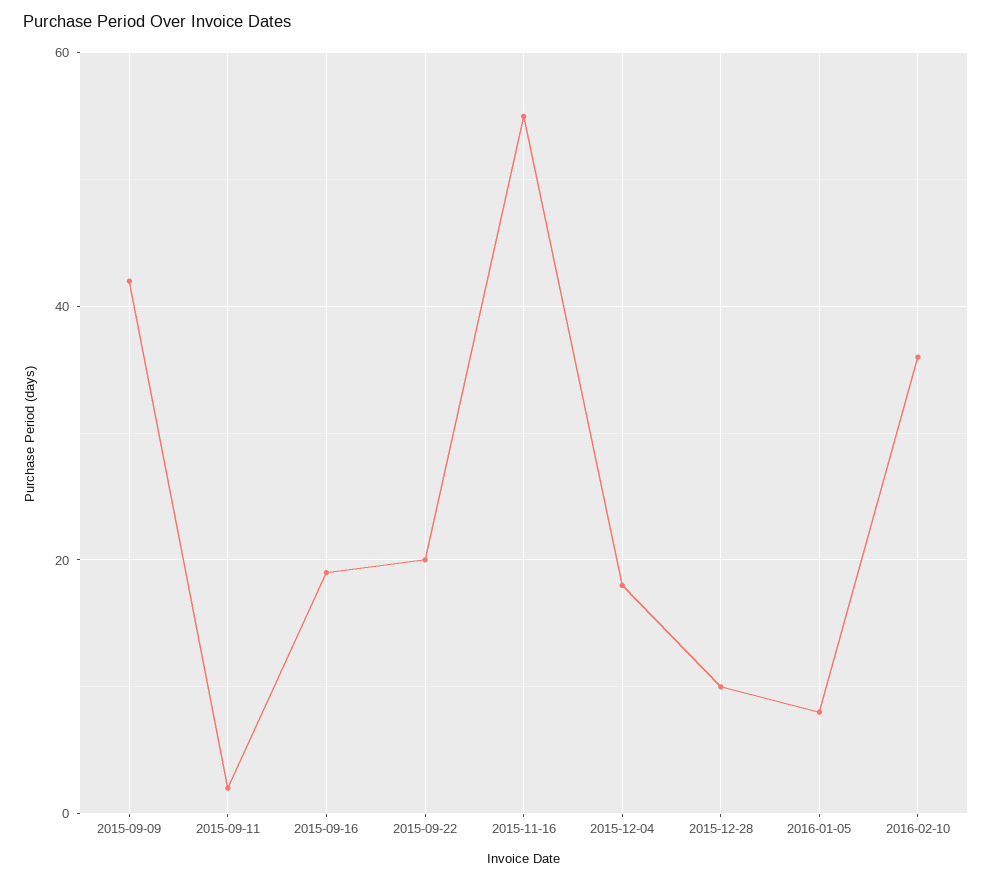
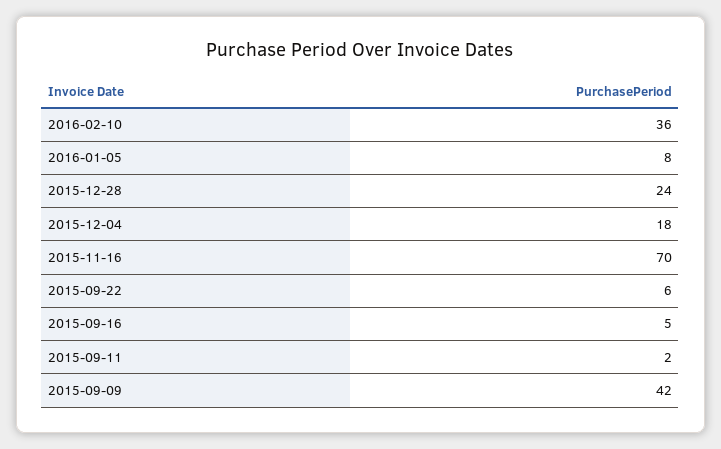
  {
    "2015-09-09": 42,
    "2015-09-11": 2,
-   "2015-09-16": 20,
+   "2015-09-16": 5,
-   "2015-09-22": 20,
+   "2015-09-22": 6,
-   "2015-11-16": 55,
+   "2015-11-16": 70,
    "2015-12-04": 18,
-   "2015-12-28": 10,
+   "2015-12-28": 24,
    "2016-01-05": 8,
    "2016-02-10": 36
  }

